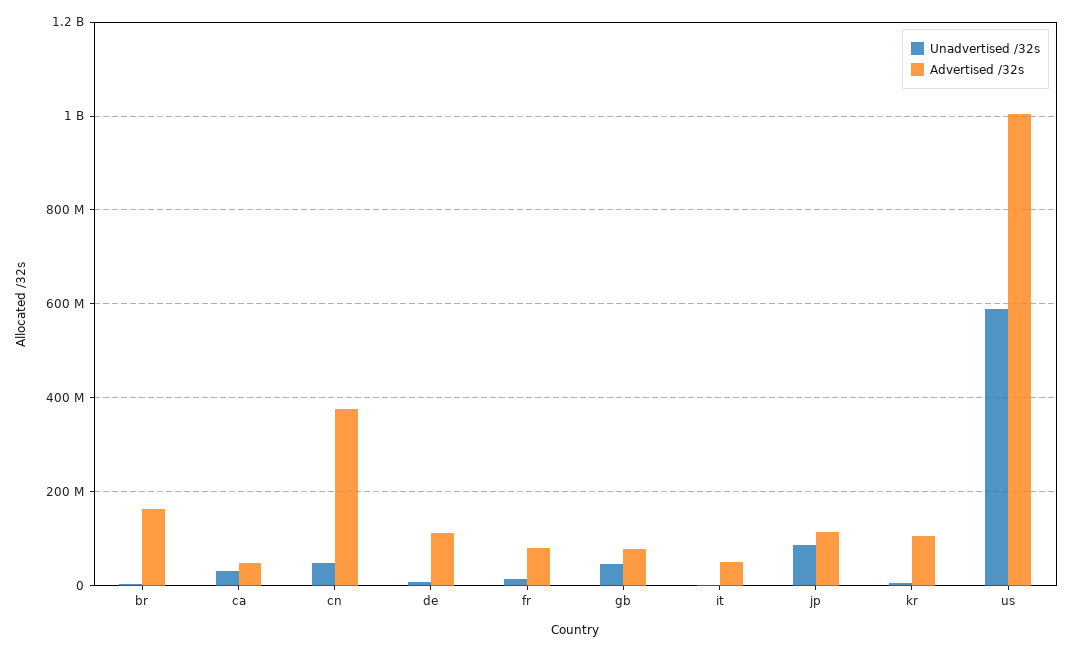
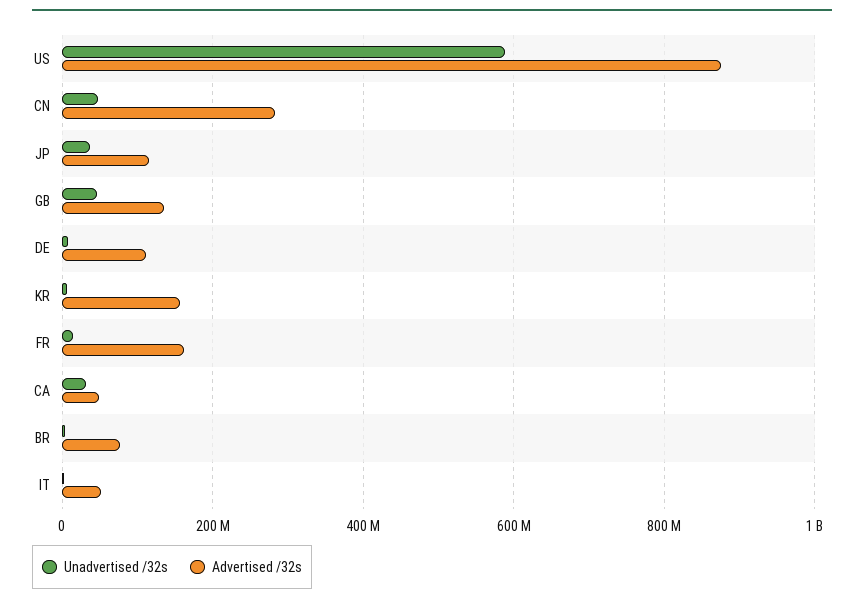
  {
    "Unadvertised /32s": {
      "br": 0,
      "ca": 40000000,
      "cn": 40000000,
      "de": 0,
      "fr": 20000000,
      "gb": 40000000,
      "it": 0,
-     "jp": 80000000,
+     "jp": 40000000,
      "kr": 0,
      "us": 580000000
    },
    "Advertised /32s": {
-     "br": 160000000,
+     "br": 80000000,
      "ca": 40000000,
-     "cn": 380000000,
+     "cn": 280000000,
      "de": 120000000,
-     "fr": 80000000,
+     "fr": 160000000,
-     "gb": 80000000,
+     "gb": 140000000,
      "it": 60000000,
      "jp": 120000000,
-     "kr": 100000000,
+     "kr": 160000000,
-     "us": 1000000000
+     "us": 880000000
    }
  }

